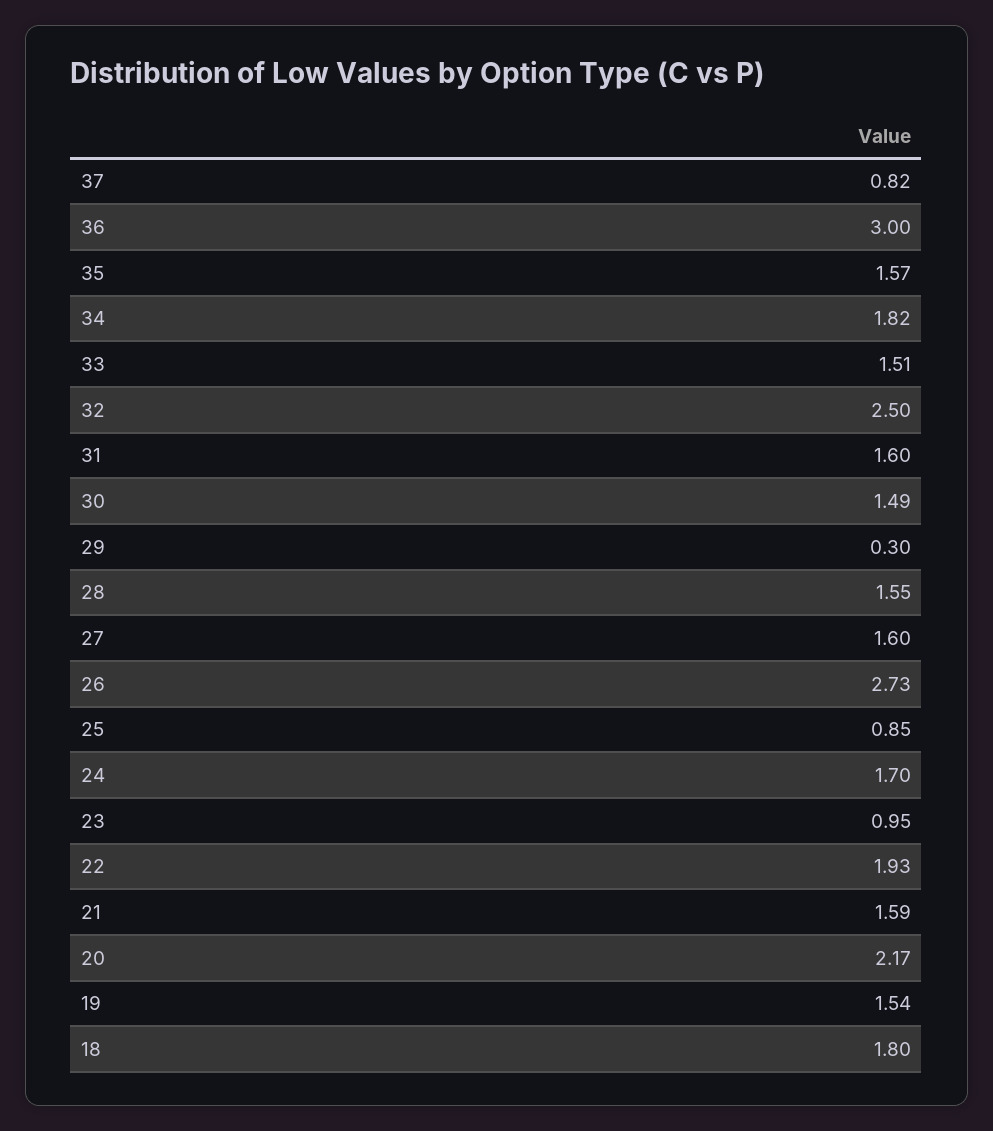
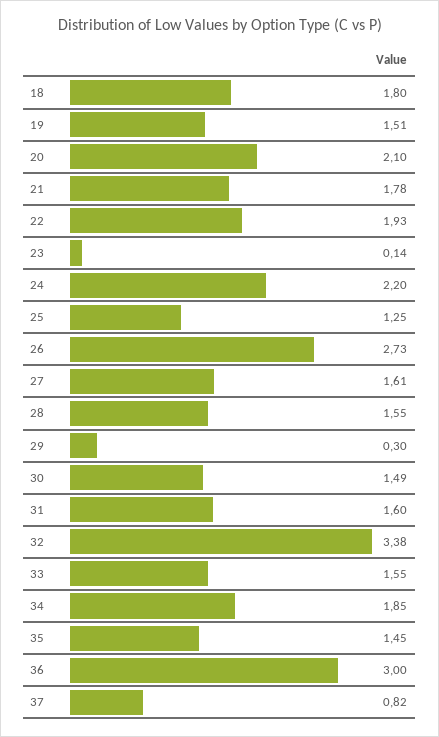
  {
    "37": 0.82,
    "36": 3,
-   "35": 1.57,
+   "35": 1.45,
-   "34": 1.82,
+   "34": 1.85,
-   "33": 1.51,
+   "33": 1.55,
-   "32": 2.5,
+   "32": 3.38,
    "31": 1.6,
    "30": 1.49,
    "29": 0.3,
    "28": 1.55,
-   "27": 1.6,
+   "27": 1.61,
    "26": 2.73,
-   "25": 0.85,
+   "25": 1.25,
-   "24": 1.7,
+   "24": 2.2,
-   "23": 0.95,
+   "23": 0.14,
    "22": 1.93,
-   "21": 1.59,
+   "21": 1.78,
-   "20": 2.17,
+   "20": 2.1,
-   "19": 1.54,
+   "19": 1.51,
    "18": 1.8
  }

